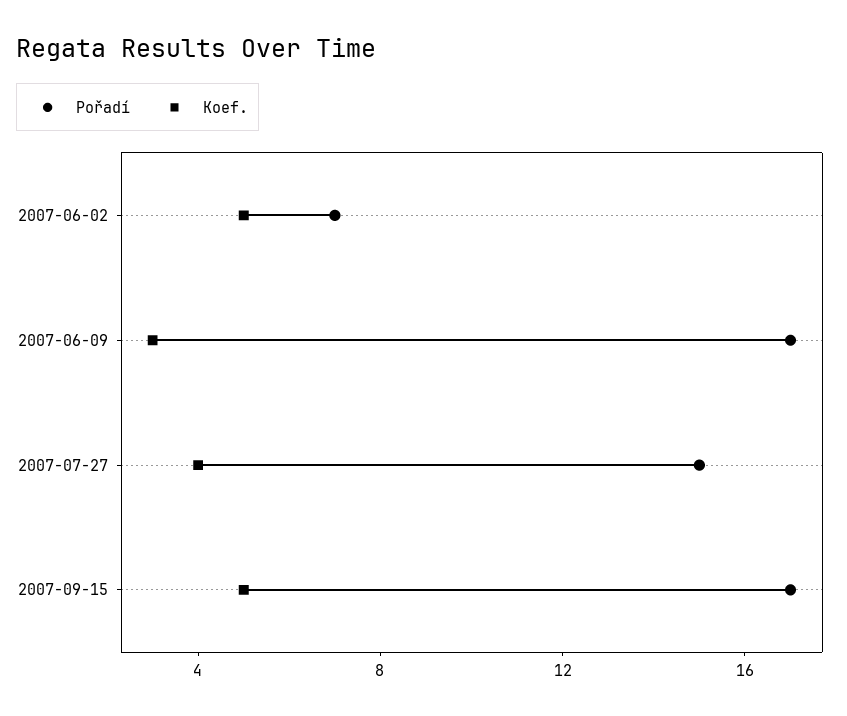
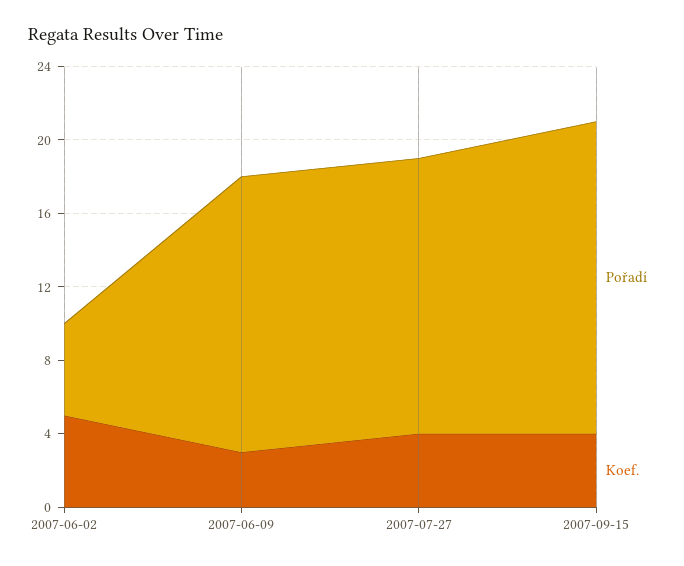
  {
    "Pořadí": {
-     "2007-06-02": 7,
+     "2007-06-02": 5,
-     "2007-06-09": 17,
+     "2007-06-09": 15,
      "2007-07-27": 15,
      "2007-09-15": 17
    },
    "Koef.": {
      "2007-06-02": 5,
      "2007-06-09": 3,
      "2007-07-27": 4,
-     "2007-09-15": 5
+     "2007-09-15": 4
    }
  }

